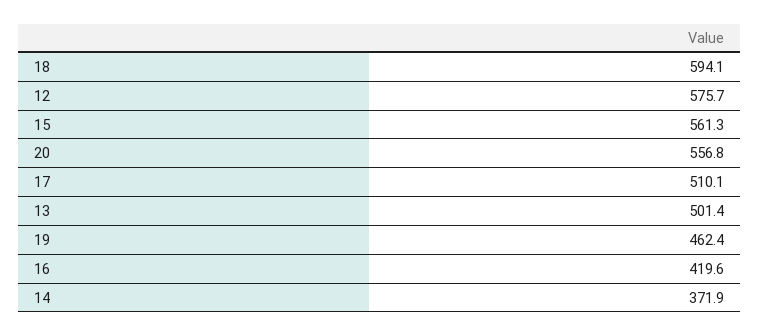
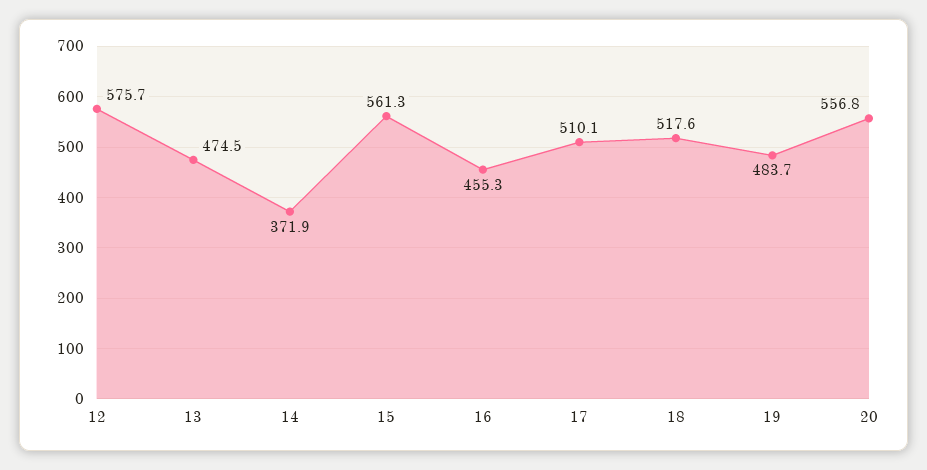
  {
-   "18": 594.1,
+   "18": 517.6,
    "12": 575.7,
    "15": 561.3,
    "20": 556.8,
    "17": 510.1,
-   "13": 501.4,
+   "13": 474.5,
-   "19": 462.4,
+   "19": 483.7,
-   "16": 419.6,
+   "16": 455.3,
    "14": 371.9
  }

